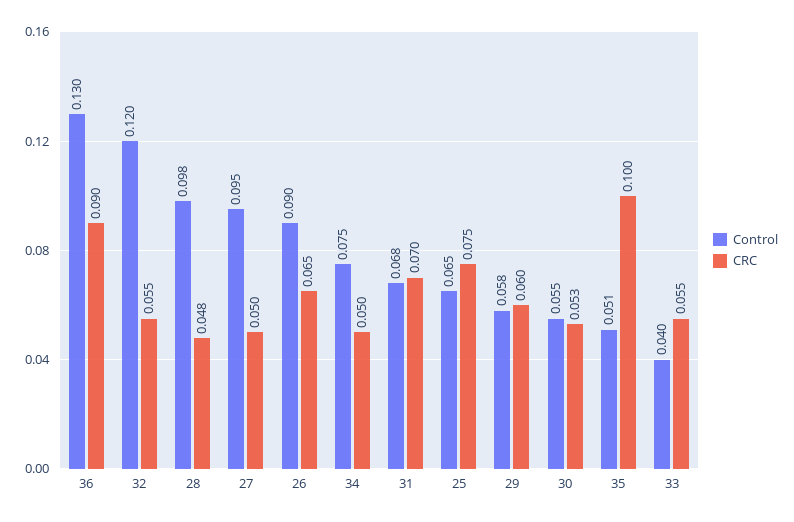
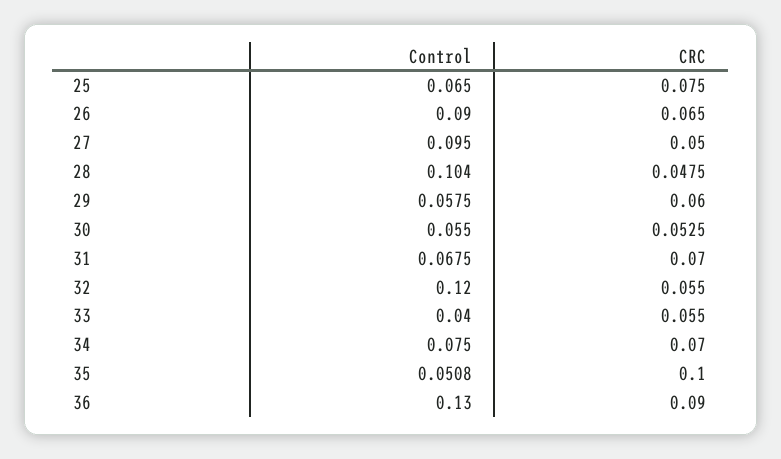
  {
    "Control": {
      "36": 0.13,
      "32": 0.12,
-     "28": 0.098,
+     "28": 0.104,
      "27": 0.095,
      "26": 0.09,
      "34": 0.075,
      "31": 0.0675,
      "25": 0.065,
      "29": 0.0575,
      "30": 0.055,
      "35": 0.0508,
      "33": 0.04
    },
    "CRC": {
      "36": 0.09,
      "32": 0.055,
      "28": 0.0475,
      "27": 0.05,
      "26": 0.065,
-     "34": 0.05,
+     "34": 0.07,
      "31": 0.07,
      "25": 0.075,
      "29": 0.06,
      "30": 0.0525,
      "35": 0.1,
      "33": 0.055
    }
  }

